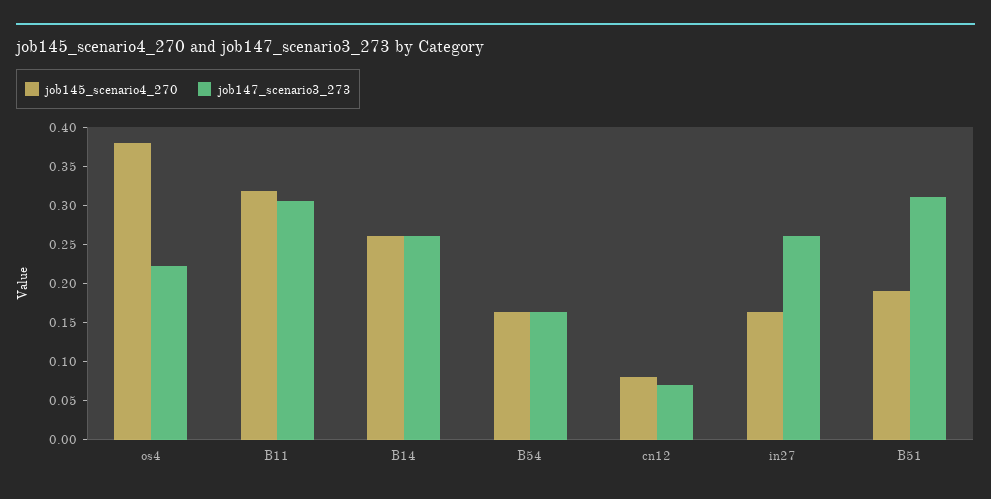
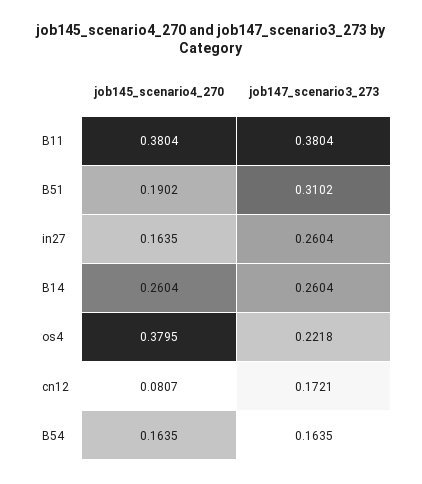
  {
    "job145_scenario4_270": {
      "os4": 0.3795,
-     "B11": 0.325,
+     "B11": 0.3804,
      "B14": 0.2604,
      "B54": 0.1635,
      "cn12": 0.0807,
      "in27": 0.1635,
      "B51": 0.1902
    },
    "job147_scenario3_273": {
      "os4": 0.2218,
-     "B11": 0.3,
+     "B11": 0.3804,
      "B14": 0.2604,
      "B54": 0.1635,
-     "cn12": 0.075,
+     "cn12": 0.1721,
      "in27": 0.2604,
      "B51": 0.3102
    }
  }

